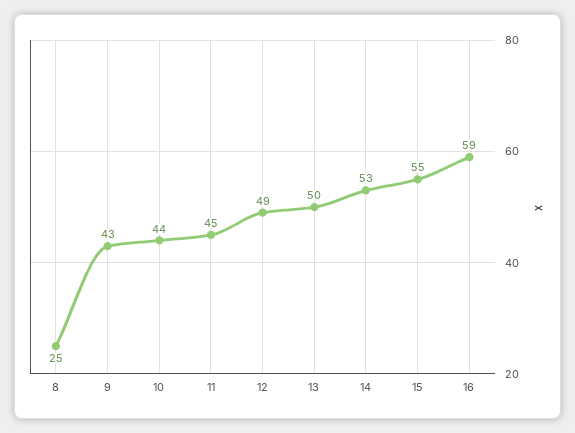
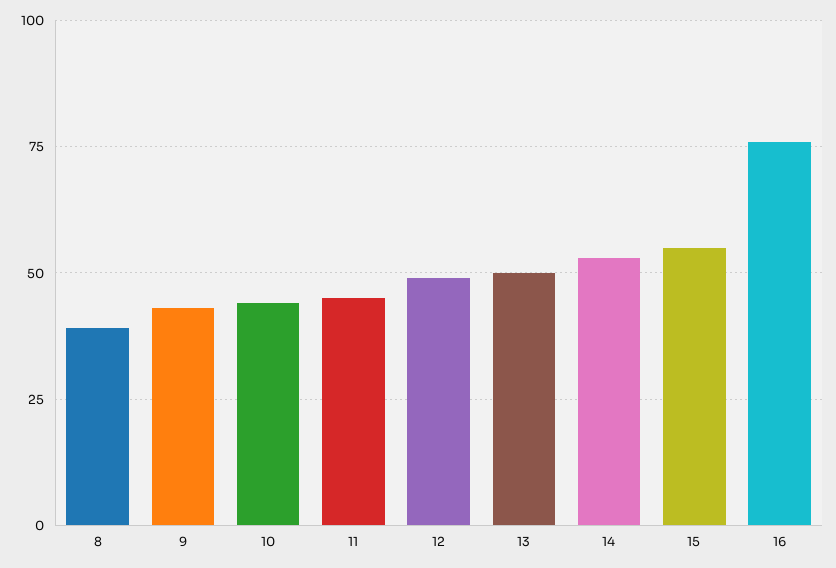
  {
-   "8": 25,
+   "8": 40,
    "9": 43,
    "10": 44,
    "11": 45,
    "12": 49,
    "13": 50,
    "14": 53,
    "15": 55,
-   "16": 59
+   "16": 75
  }

